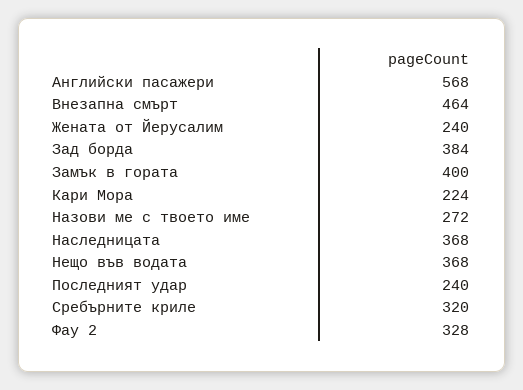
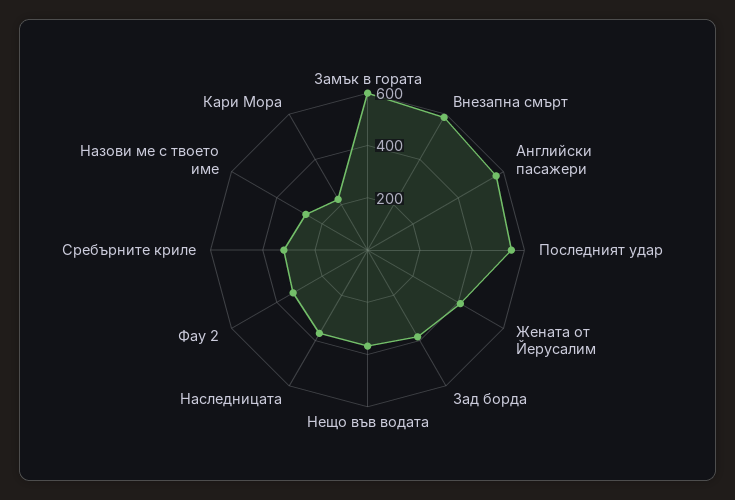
  {
    "Английски пасажери": 568,
-   "Внезапна смърт": 464,
+   "Внезапна смърт": 600,
-   "Жената от Йерусалим": 240,
+   "Жената от Йерусалим": 400,
    "Зад борда": 384,
-   "Замък в гората": 400,
+   "Замък в гората": 600,
    "Кари Мора": 224,
    "Назови ме с твоето име": 272,
    "Наследницата": 368,
    "Нещо във водата": 368,
-   "Последният удар": 240,
+   "Последният удар": 550,
    "Сребърните криле": 320,
    "Фау 2": 328
  }

